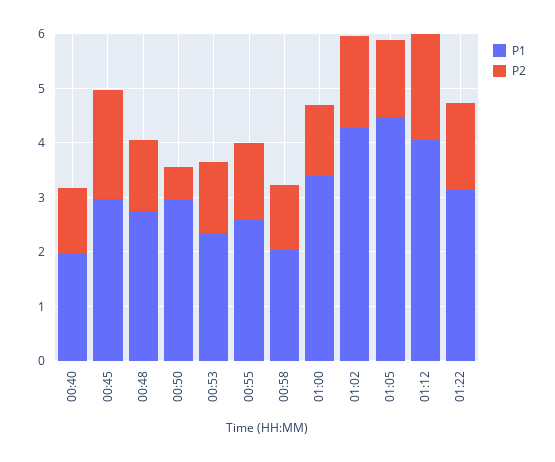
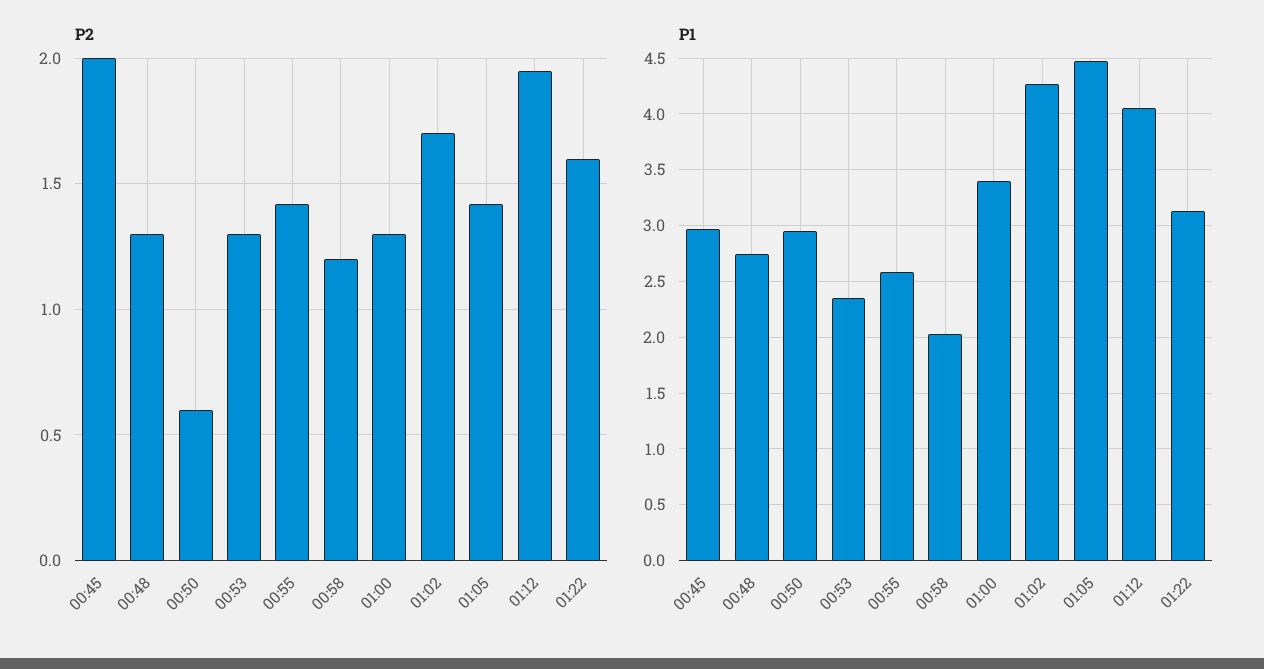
  {
    "P1": {
-     "00:40": 2,
      "00:45": 3,
      "00:48": 2.8,
      "00:50": 3,
      "00:53": 2.4,
      "00:55": 2.6,
      "00:58": 2,
      "01:00": 3.4,
      "01:02": 4.3,
      "01:05": 4.5,
      "01:12": 4.1,
      "01:22": 3.1
    },
    "P2": {
-     "00:40": 1.2,
      "00:45": 2,
      "00:48": 1.3,
      "00:50": 0.6,
      "00:53": 1.3,
      "00:55": 1.4,
      "00:58": 1.2,
      "01:00": 1.3,
      "01:02": 1.7,
      "01:05": 1.4,
      "01:12": 1.95,
      "01:22": 1.6
    }
  }

